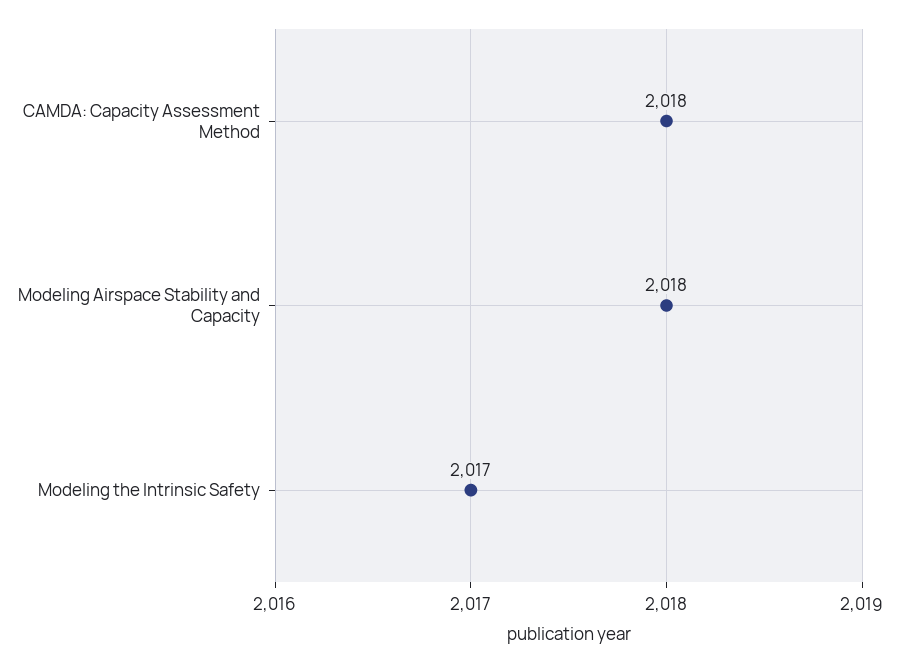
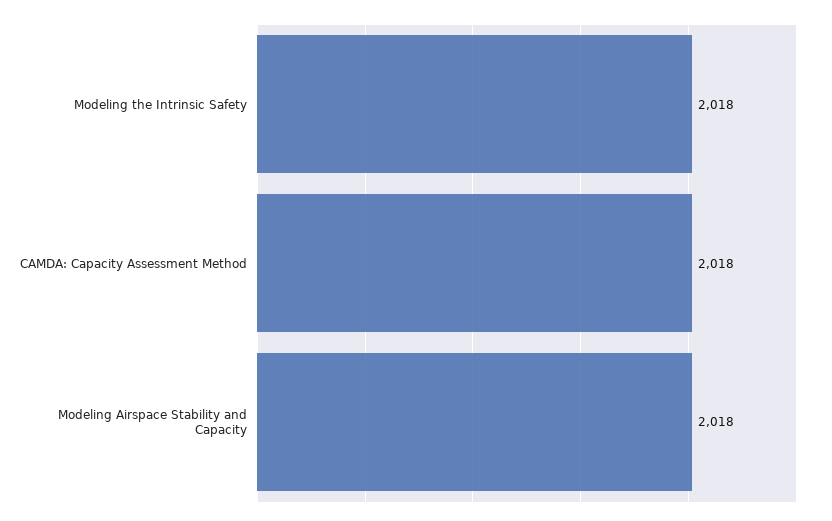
  {
    "CAMDA: Capacity Assessment Method": 2018,
    "Modeling Airspace Stability and Capacity": 2018,
-   "Modeling the Intrinsic Safety": 2017
+   "Modeling the Intrinsic Safety": 2018
  }

